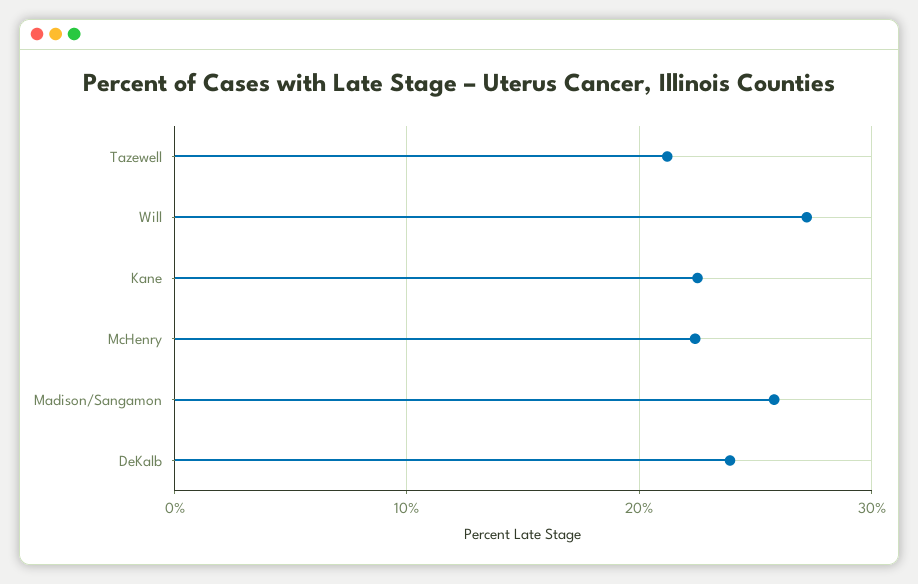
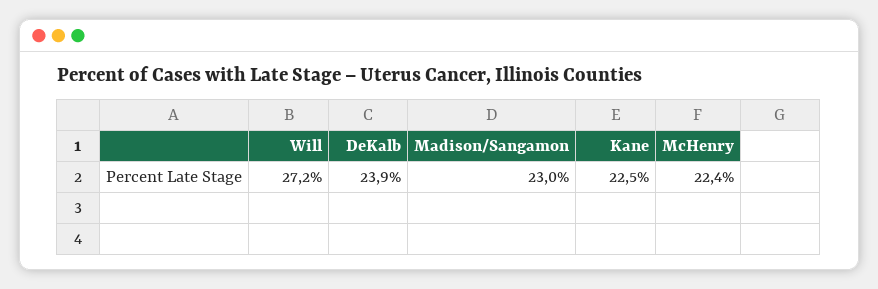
  {
-   "Tazewell": 21,
    "Will": 27.2,
    "Kane": 22.5,
    "McHenry": 22.4,
-   "Madison/Sangamon": 26,
+   "Madison/Sangamon": 23,
    "DeKalb": 23.9
  }

